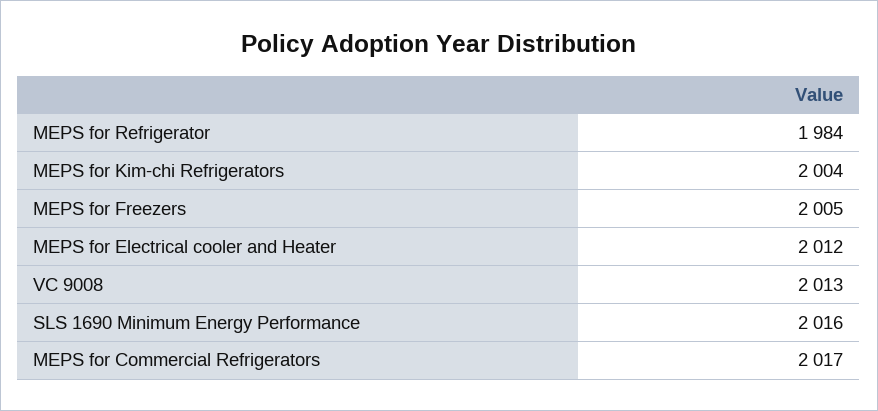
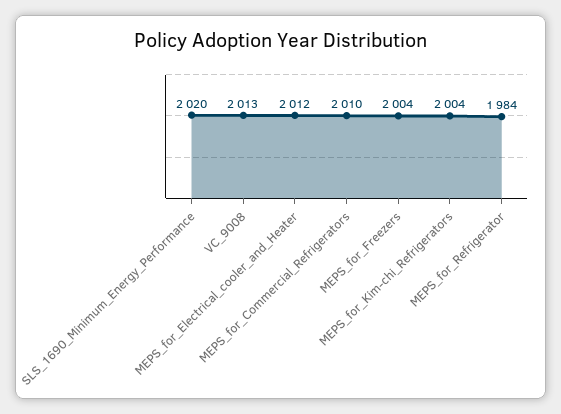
  {
    "MEPS for Refrigerator": 1984,
    "MEPS for Kim-chi Refrigerators": 2004,
-   "MEPS for Freezers": 2005,
+   "MEPS for Freezers": 2004,
    "MEPS for Electrical cooler and Heater": 2012,
    "VC 9008": 2013,
-   "SLS 1690 Minimum Energy Performance": 2016,
+   "SLS 1690 Minimum Energy Performance": 2020,
-   "MEPS for Commercial Refrigerators": 2017
+   "MEPS for Commercial Refrigerators": 2010
  }

